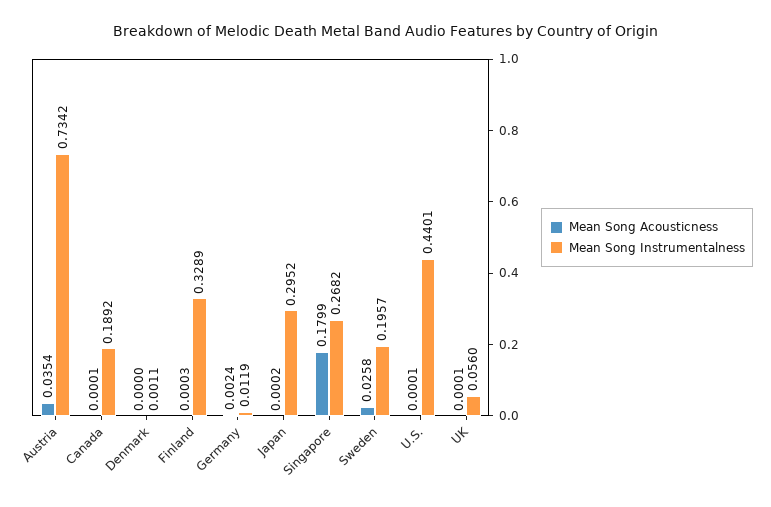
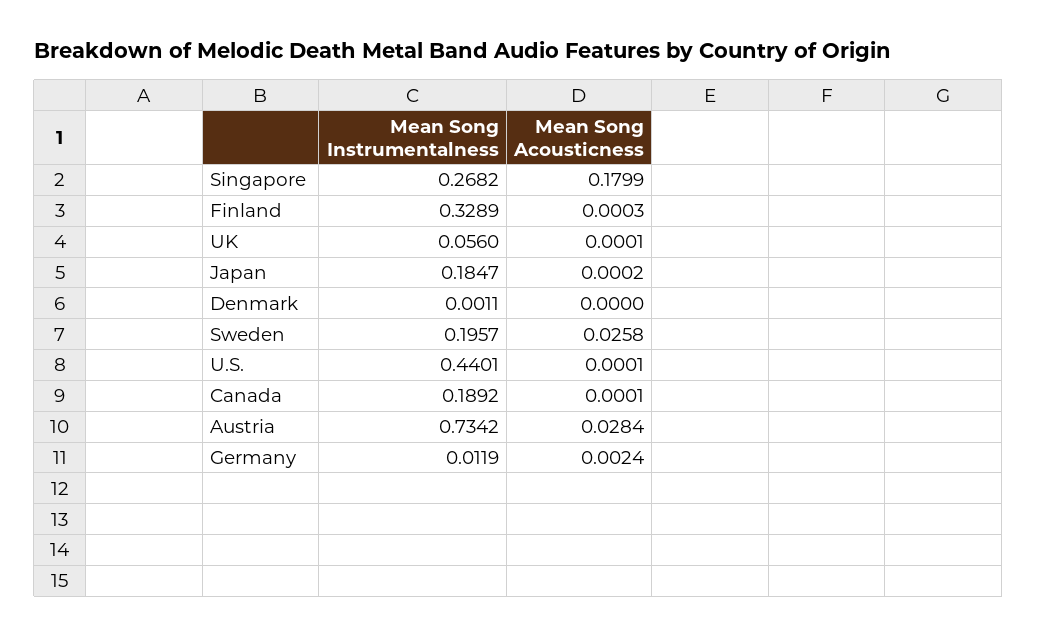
  {
    "Mean Song Acousticness": {
-     "Austria": 0.0354,
+     "Austria": 0.0284,
      "Canada": 0.0001,
      "Denmark": 0,
      "Finland": 0.0003,
      "Germany": 0.0024,
      "Japan": 0.0002,
      "Singapore": 0.1799,
      "Sweden": 0.0258,
      "U.S.": 0.0001,
      "UK": 0.0001
    },
    "Mean Song Instrumentalness": {
      "Austria": 0.7342,
      "Canada": 0.1892,
      "Denmark": 0.0011,
      "Finland": 0.3289,
      "Germany": 0.0119,
-     "Japan": 0.2952,
+     "Japan": 0.1847,
      "Singapore": 0.2682,
      "Sweden": 0.1957,
      "U.S.": 0.4401,
      "UK": 0.056
    }
  }

